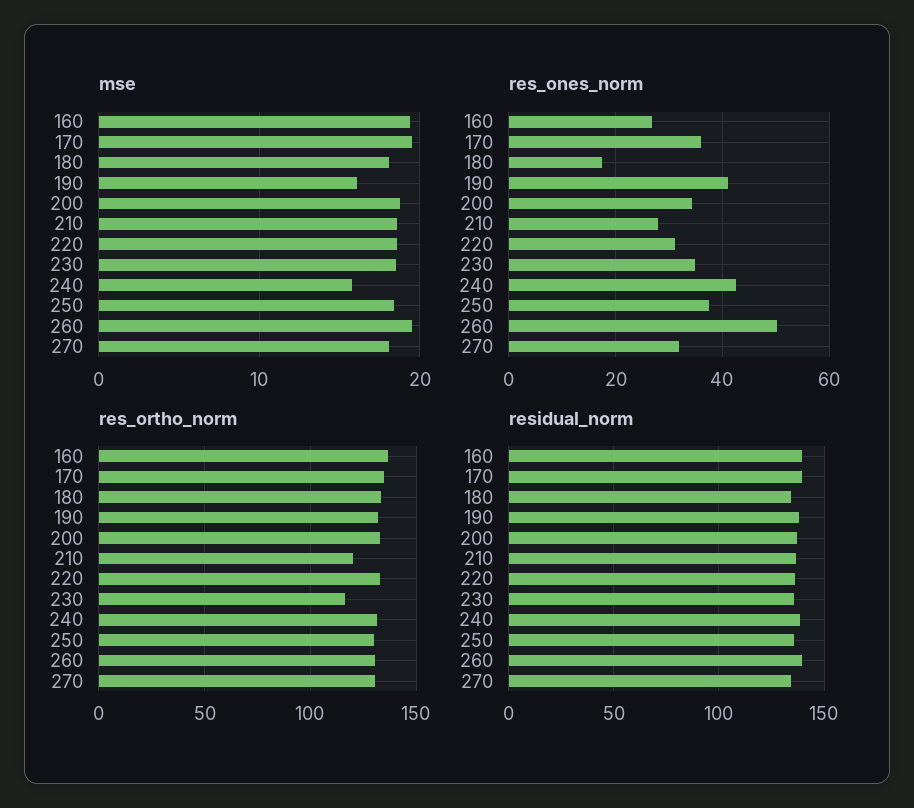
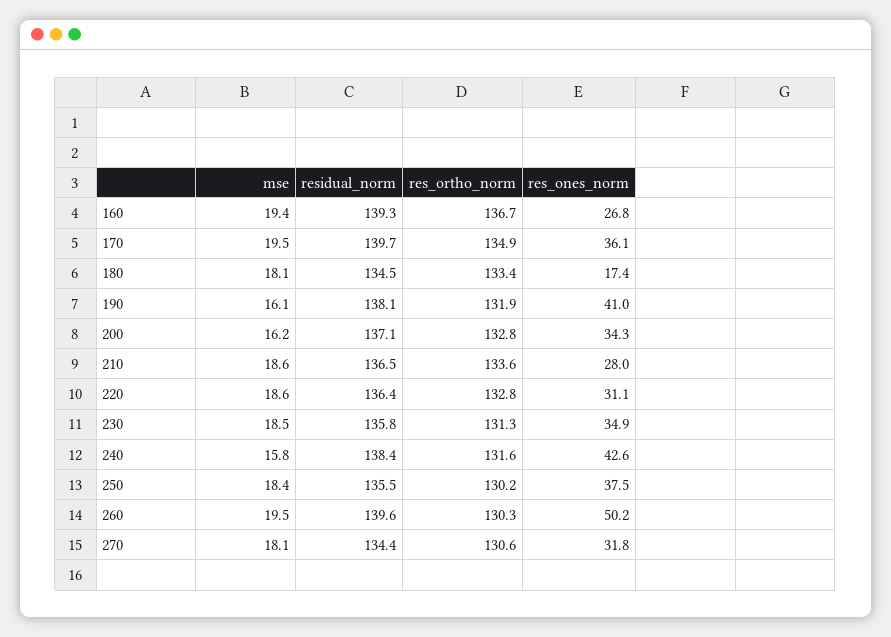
  {
    "mse": {
      "160": 19.4,
      "170": 19.5,
      "180": 18.1,
      "190": 16.1,
-     "200": 19,
+     "200": 16.2,
      "210": 18.6,
      "220": 18.6,
      "230": 18.5,
      "240": 15.8,
      "250": 18.4,
      "260": 19.5,
      "270": 18.1
    },
    "res_ones_norm": {
      "160": 26.8,
      "170": 36.1,
      "180": 17.4,
      "190": 41,
      "200": 34.3,
      "210": 28,
      "220": 31.1,
      "230": 34.9,
      "240": 42.6,
      "250": 37.5,
      "260": 50.2,
      "270": 31.8
    },
    "res_ortho_norm": {
      "160": 136.7,
      "170": 134.9,
      "180": 133.4,
      "190": 131.9,
      "200": 132.8,
-     "210": 120,
+     "210": 133.6,
      "220": 132.8,
-     "230": 115,
+     "230": 131.3,
      "240": 131.6,
      "250": 130.2,
      "260": 130.3,
      "270": 130.6
    },
    "residual_norm": {
      "160": 139.3,
      "170": 139.7,
      "180": 134.5,
      "190": 138.1,
      "200": 137.1,
      "210": 136.5,
      "220": 136.4,
      "230": 135.8,
      "240": 138.4,
      "250": 135.5,
      "260": 139.6,
      "270": 134.4
    }
  }

